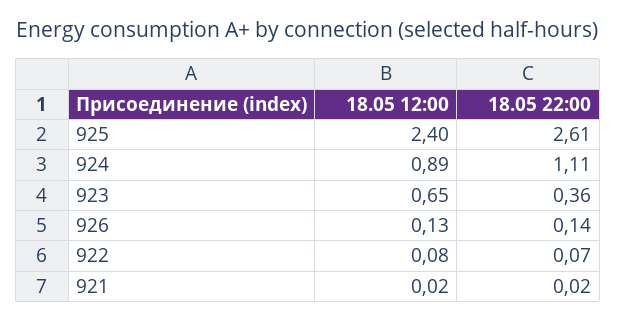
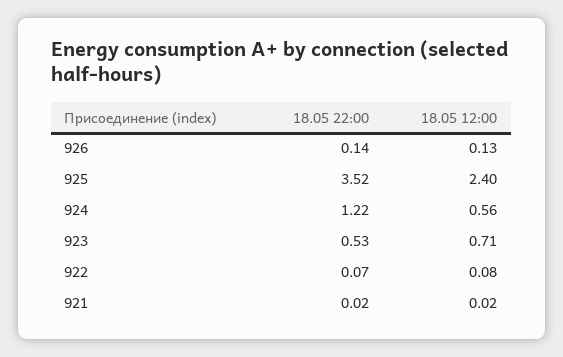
  {
    "18.05 12:00": {
      "925": 2.4,
-     "924": 0.89,
+     "924": 0.56,
-     "923": 0.65,
+     "923": 0.71,
      "926": 0.13,
      "922": 0.08,
      "921": 0.02
    },
    "18.05 22:00": {
-     "925": 2.61,
+     "925": 3.52,
-     "924": 1.11,
+     "924": 1.22,
-     "923": 0.36,
+     "923": 0.53,
      "926": 0.14,
      "922": 0.07,
      "921": 0.02
    }
  }

